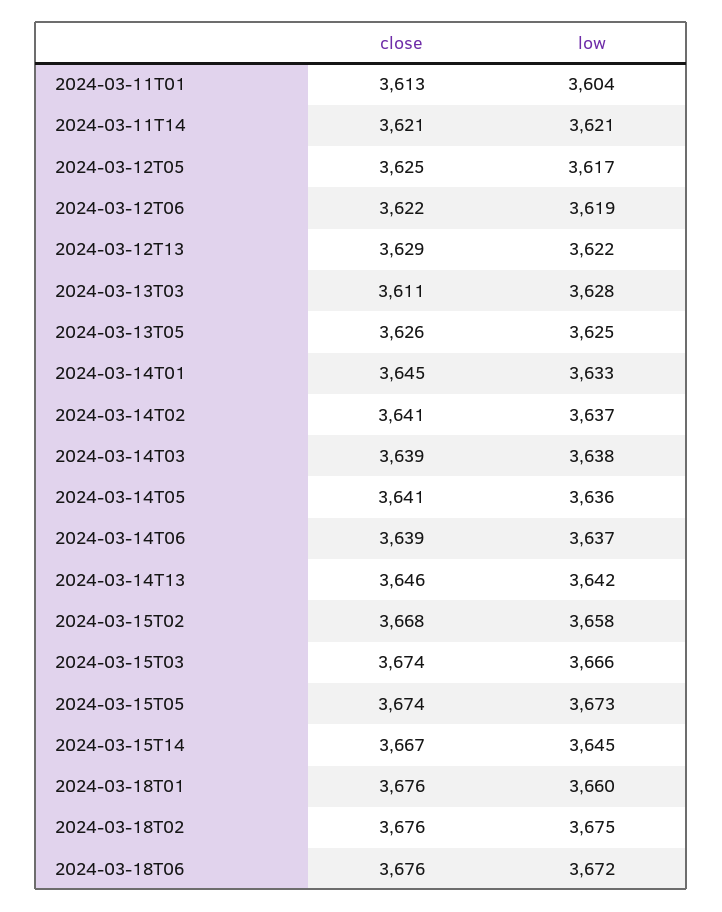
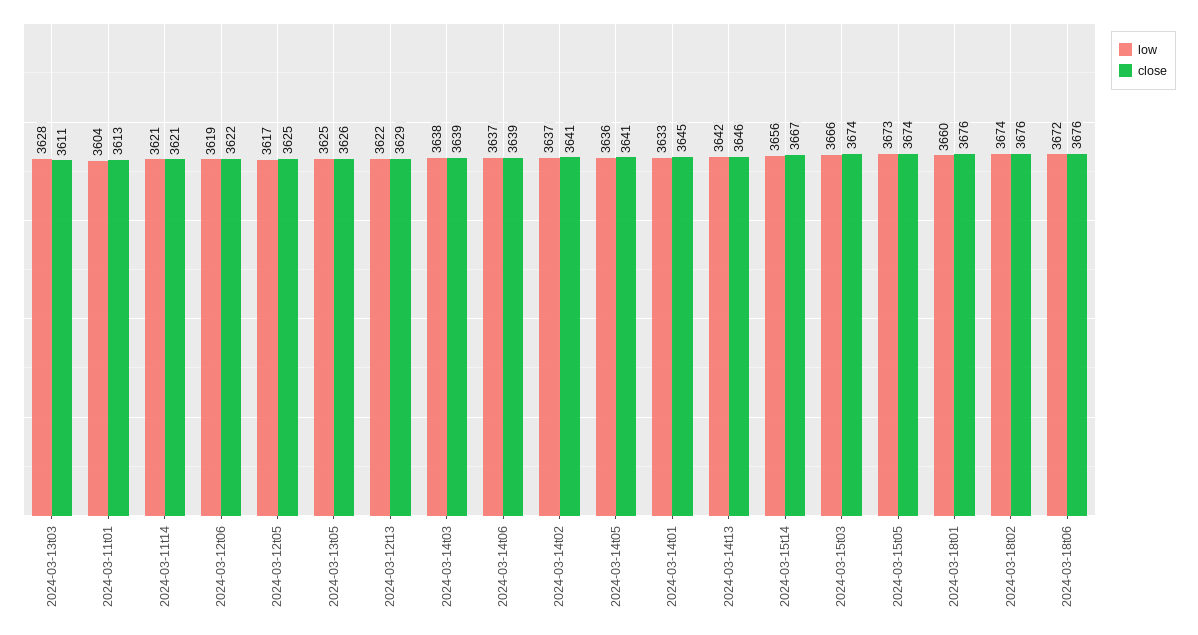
  {
    "close": {
      "2024-03-11T01": 3613,
      "2024-03-11T14": 3621,
      "2024-03-12T05": 3625,
      "2024-03-12T06": 3622,
      "2024-03-12T13": 3629,
      "2024-03-13T03": 3611,
      "2024-03-13T05": 3626,
      "2024-03-14T01": 3645,
      "2024-03-14T02": 3641,
      "2024-03-14T03": 3639,
      "2024-03-14T05": 3641,
      "2024-03-14T06": 3639,
      "2024-03-14T13": 3646,
-     "2024-03-15T02": 3668,
      "2024-03-15T03": 3674,
      "2024-03-15T05": 3674,
      "2024-03-15T14": 3667,
      "2024-03-18T01": 3676,
      "2024-03-18T02": 3676,
      "2024-03-18T06": 3676
    },
    "low": {
      "2024-03-11T01": 3604,
      "2024-03-11T14": 3621,
      "2024-03-12T05": 3617,
      "2024-03-12T06": 3619,
      "2024-03-12T13": 3622,
      "2024-03-13T03": 3628,
      "2024-03-13T05": 3625,
      "2024-03-14T01": 3633,
      "2024-03-14T02": 3637,
      "2024-03-14T03": 3638,
      "2024-03-14T05": 3636,
      "2024-03-14T06": 3637,
      "2024-03-14T13": 3642,
-     "2024-03-15T02": 3658,
      "2024-03-15T03": 3666,
      "2024-03-15T05": 3673,
-     "2024-03-15T14": 3645,
+     "2024-03-15T14": 3656,
      "2024-03-18T01": 3660,
-     "2024-03-18T02": 3675,
+     "2024-03-18T02": 3674,
      "2024-03-18T06": 3672
    }
  }

